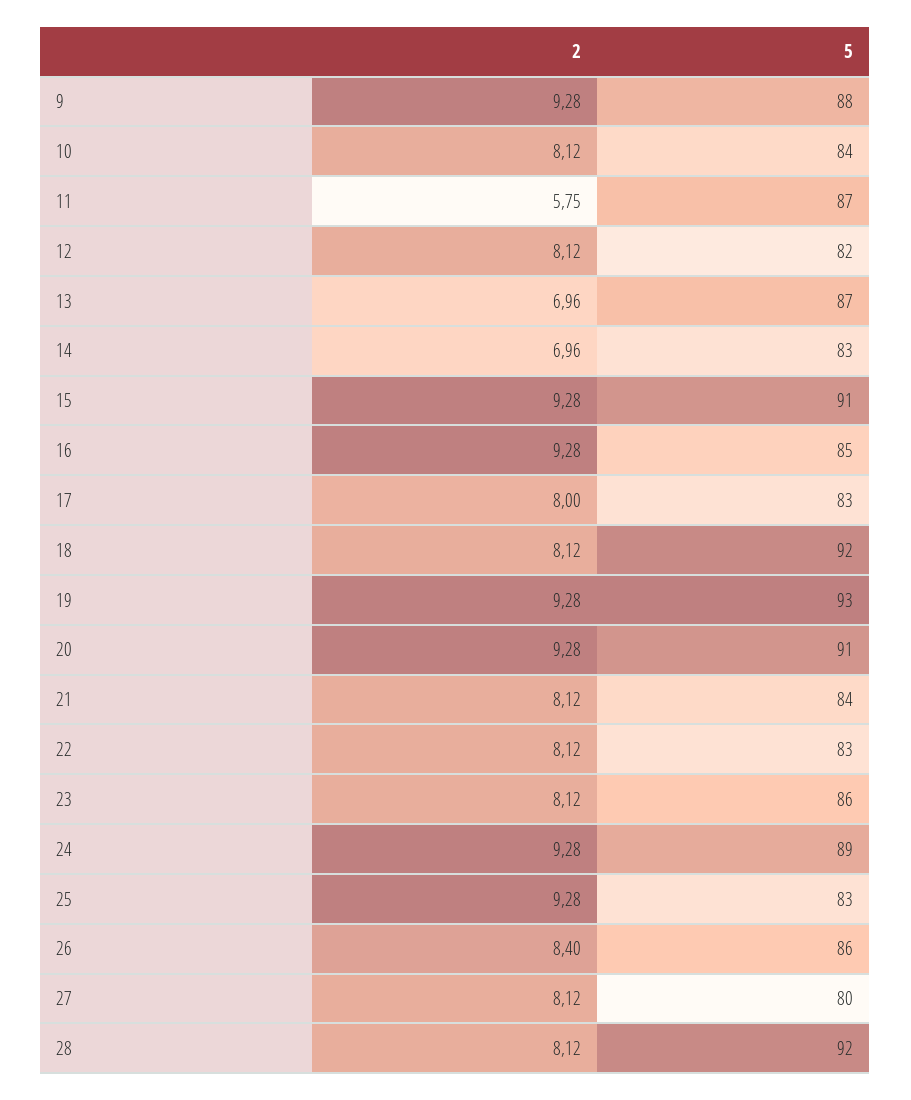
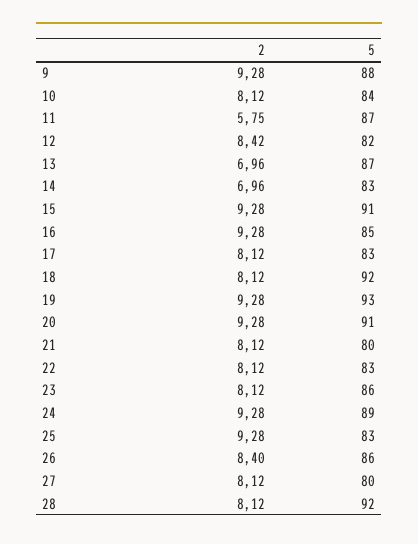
  {
    "2": {
      "9": 9.28,
      "10": 8.12,
      "11": 5.75,
-     "12": 8.12,
+     "12": 8.42,
      "13": 6.96,
      "14": 6.96,
      "15": 9.28,
      "16": 9.28,
-     "17": 8,
+     "17": 8.12,
      "18": 8.12,
      "19": 9.28,
      "20": 9.28,
      "21": 8.12,
      "22": 8.12,
      "23": 8.12,
      "24": 9.28,
      "25": 9.28,
      "26": 8.4,
      "27": 8.12,
      "28": 8.12
    },
    "5": {
      "9": 88,
      "10": 84,
      "11": 87,
      "12": 82,
      "13": 87,
      "14": 83,
      "15": 91,
      "16": 85,
      "17": 83,
      "18": 92,
      "19": 93,
      "20": 91,
-     "21": 84,
+     "21": 80,
      "22": 83,
      "23": 86,
      "24": 89,
      "25": 83,
      "26": 86,
      "27": 80,
      "28": 92
    }
  }

